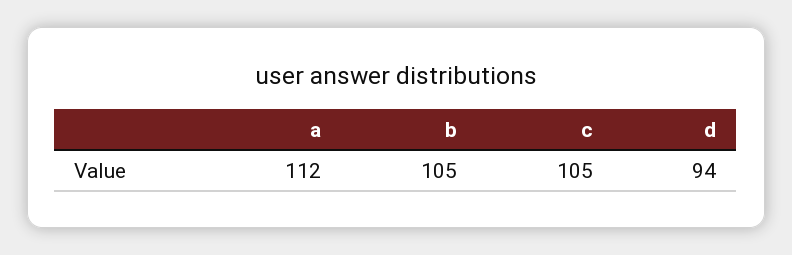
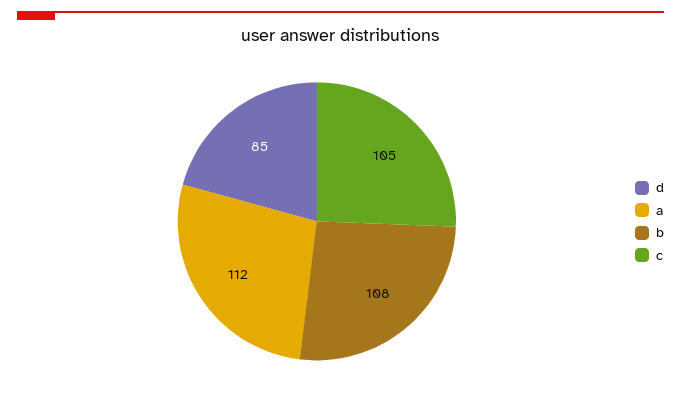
  {
    "a": 112,
-   "b": 105,
+   "b": 108,
    "c": 105,
-   "d": 94
+   "d": 85
  }

